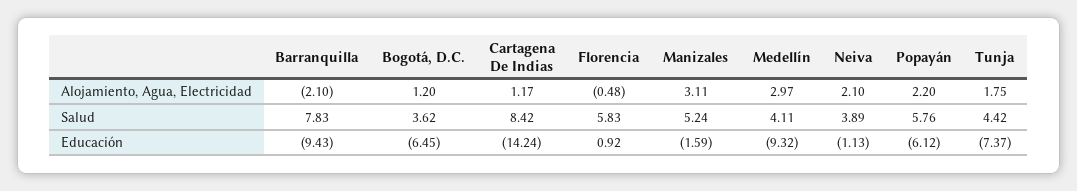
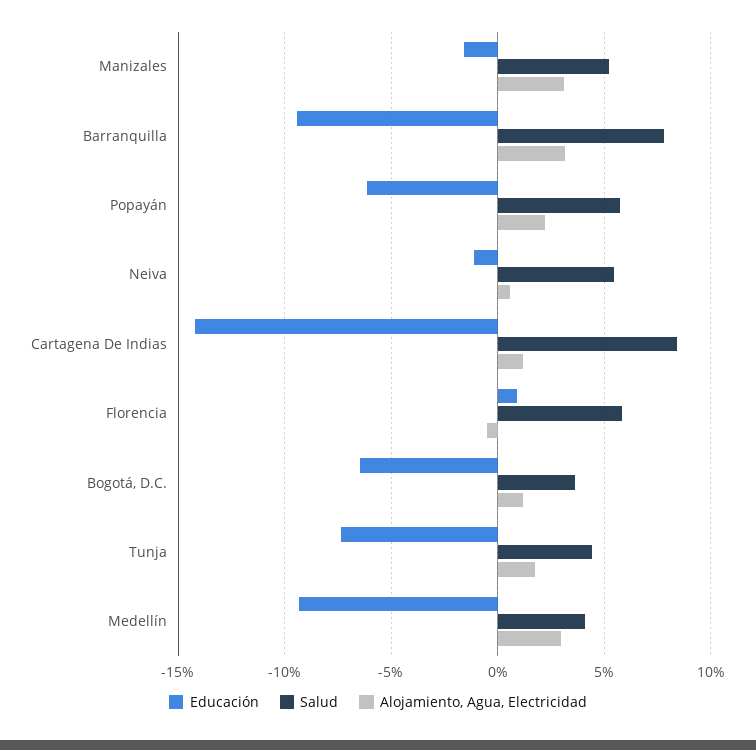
  {
    "Alojamiento, Agua, Electricidad": {
-     "Barranquilla": -2.1,
+     "Barranquilla": 3,
      "Bogotá, D.C.": 1.2,
      "Cartagena De Indias": 1.17,
      "Florencia": -0.48,
      "Manizales": 3.11,
      "Medellín": 2.97,
-     "Neiva": 2.1,
+     "Neiva": 0.5,
      "Popayán": 2.2,
      "Tunja": 1.75
    },
    "Salud": {
      "Barranquilla": 7.83,
      "Bogotá, D.C.": 3.62,
      "Cartagena De Indias": 8.42,
      "Florencia": 5.83,
      "Manizales": 5.24,
      "Medellín": 4.11,
-     "Neiva": 3.89,
+     "Neiva": 5.5,
      "Popayán": 5.76,
      "Tunja": 4.42
    },
    "Educación": {
      "Barranquilla": -9.43,
      "Bogotá, D.C.": -6.45,
      "Cartagena De Indias": -14.24,
      "Florencia": 0.92,
      "Manizales": -1.59,
      "Medellín": -9.32,
      "Neiva": -1.13,
      "Popayán": -6.12,
      "Tunja": -7.37
    }
  }

